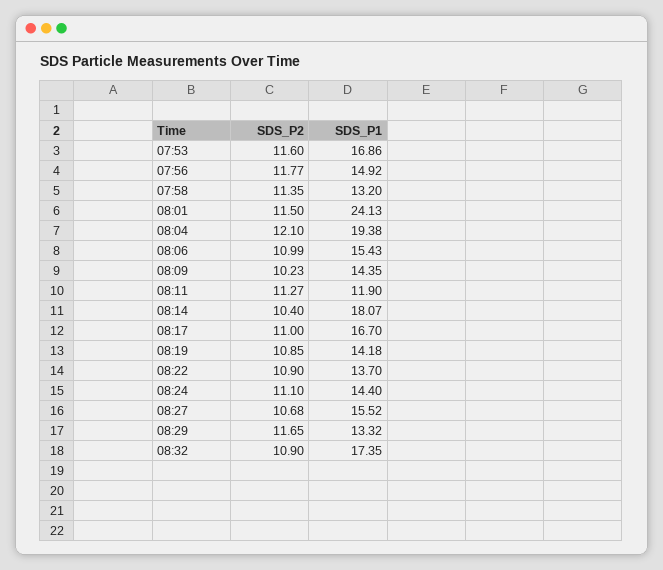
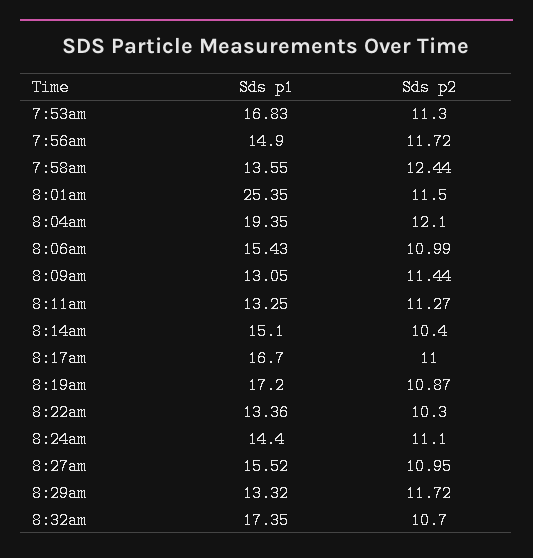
  {
    "SDS_P2": {
-     "07:53": 11.6,
+     "07:53": 11.3,
-     "07:56": 11.77,
+     "07:56": 11.72,
-     "07:58": 11.35,
+     "07:58": 12.44,
      "08:01": 11.5,
      "08:04": 12.1,
      "08:06": 10.99,
-     "08:09": 10.23,
+     "08:09": 11.44,
      "08:11": 11.27,
      "08:14": 10.4,
      "08:17": 11,
-     "08:19": 10.85,
+     "08:19": 10.87,
-     "08:22": 10.9,
+     "08:22": 10.3,
      "08:24": 11.1,
-     "08:27": 10.68,
+     "08:27": 10.95,
-     "08:29": 11.65,
+     "08:29": 11.72,
-     "08:32": 10.9
+     "08:32": 10.7
    },
    "SDS_P1": {
-     "07:53": 16.86,
+     "07:53": 16.83,
-     "07:56": 14.92,
+     "07:56": 14.9,
-     "07:58": 13.2,
+     "07:58": 13.55,
-     "08:01": 24.13,
+     "08:01": 25.35,
-     "08:04": 19.38,
+     "08:04": 19.35,
      "08:06": 15.43,
-     "08:09": 14.35,
+     "08:09": 13.05,
-     "08:11": 11.9,
+     "08:11": 13.25,
-     "08:14": 18.07,
+     "08:14": 15.1,
      "08:17": 16.7,
-     "08:19": 14.18,
+     "08:19": 17.2,
-     "08:22": 13.7,
+     "08:22": 13.36,
      "08:24": 14.4,
      "08:27": 15.52,
      "08:29": 13.32,
      "08:32": 17.35
    }
  }

